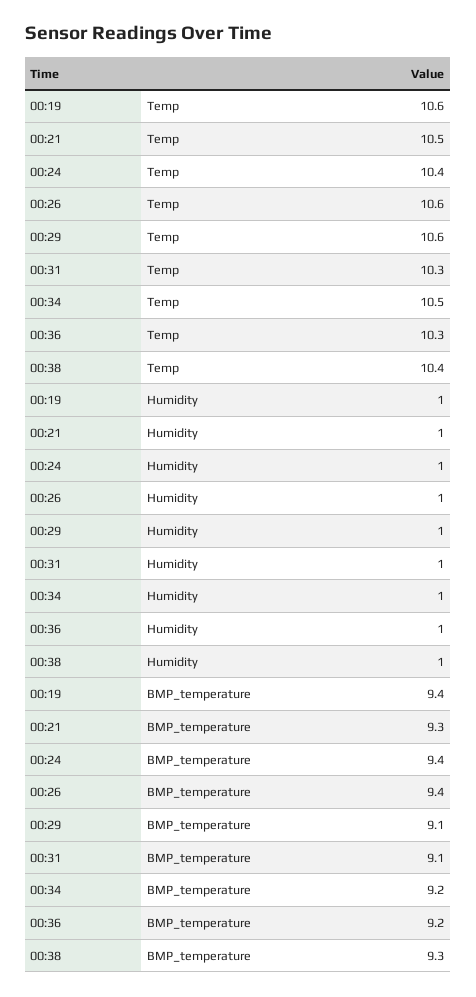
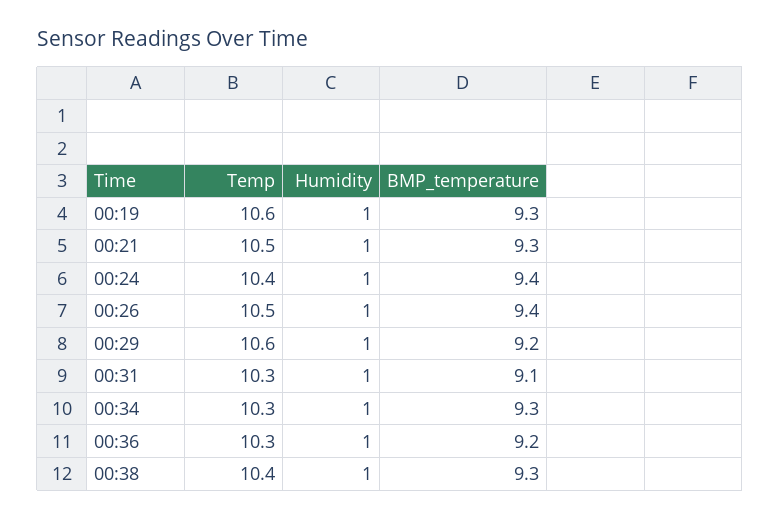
  {
    "00:19": {
      "Temp": 10.6,
      "Humidity": 1,
-     "BMP_temperature": 9.4
+     "BMP_temperature": 9.3
    },
    "00:21": {
      "Temp": 10.5,
      "Humidity": 1,
      "BMP_temperature": 9.3
    },
    "00:24": {
      "Temp": 10.4,
      "Humidity": 1,
      "BMP_temperature": 9.4
    },
    "00:26": {
-     "Temp": 10.6,
+     "Temp": 10.5,
      "Humidity": 1,
      "BMP_temperature": 9.4
    },
    "00:29": {
      "Temp": 10.6,
      "Humidity": 1,
-     "BMP_temperature": 9.1
+     "BMP_temperature": 9.2
    },
    "00:31": {
      "Temp": 10.3,
      "Humidity": 1,
      "BMP_temperature": 9.1
    },
    "00:34": {
-     "Temp": 10.5,
+     "Temp": 10.3,
      "Humidity": 1,
-     "BMP_temperature": 9.2
+     "BMP_temperature": 9.3
    },
    "00:36": {
      "Temp": 10.3,
      "Humidity": 1,
      "BMP_temperature": 9.2
    },
    "00:38": {
      "Temp": 10.4,
      "Humidity": 1,
      "BMP_temperature": 9.3
    }
  }

